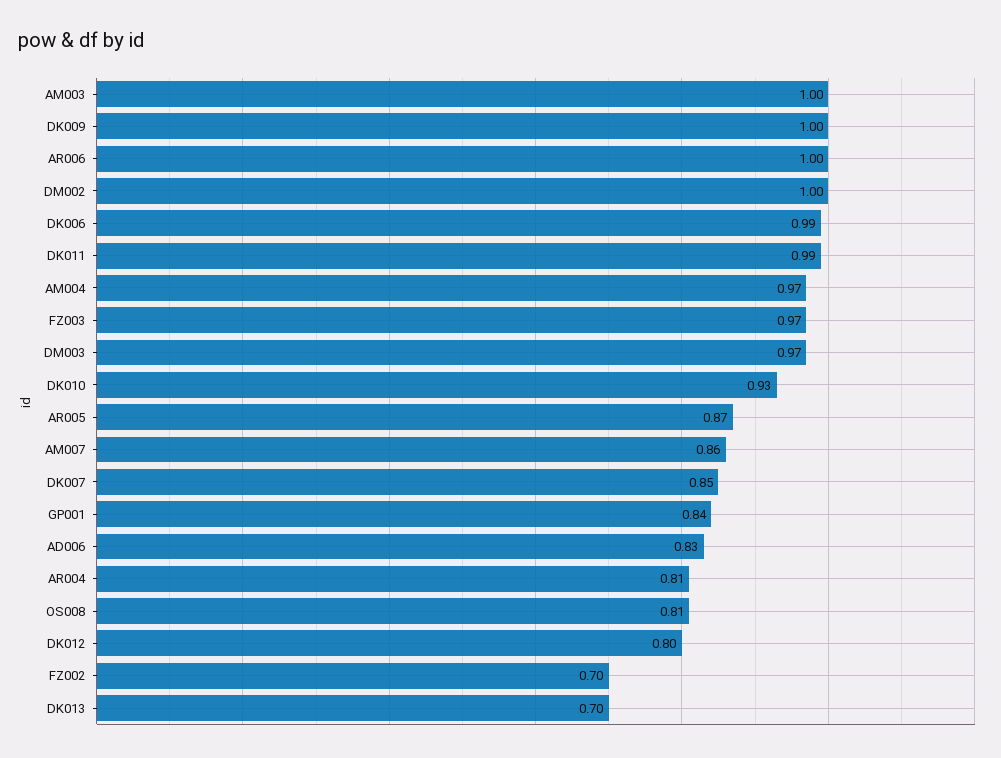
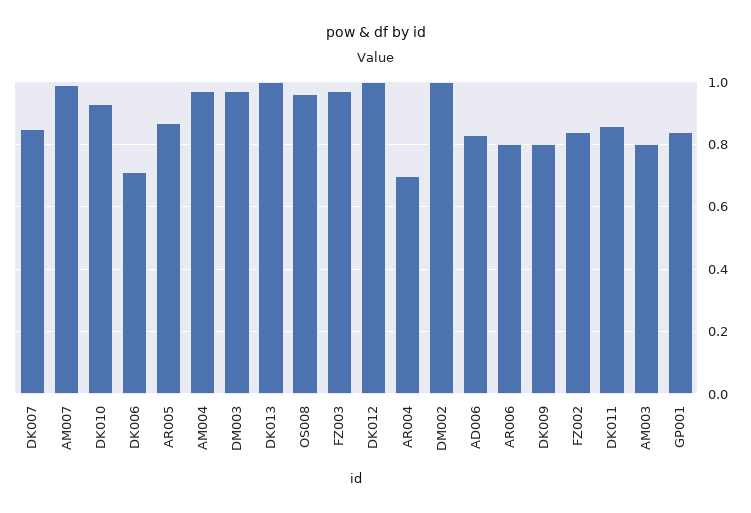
  {
-   "AM003": 1,
+   "AM003": 0.8,
-   "DK009": 1,
+   "DK009": 0.8,
-   "AR006": 1,
+   "AR006": 0.8,
    "DM002": 1,
-   "DK006": 0.99,
+   "DK006": 0.7,
-   "DK011": 0.99,
+   "DK011": 0.85,
    "AM004": 0.97,
    "FZ003": 0.97,
    "DM003": 0.97,
    "DK010": 0.93,
    "AR005": 0.87,
-   "AM007": 0.86,
+   "AM007": 1,
    "DK007": 0.85,
    "GP001": 0.84,
    "AD006": 0.83,
-   "AR004": 0.81,
+   "AR004": 0.7,
-   "OS008": 0.81,
+   "OS008": 0.95,
-   "DK012": 0.8,
+   "DK012": 1,
-   "FZ002": 0.7,
+   "FZ002": 0.85,
-   "DK013": 0.7
+   "DK013": 1
  }

